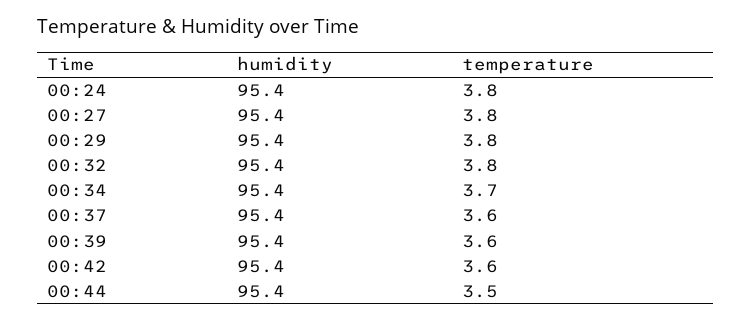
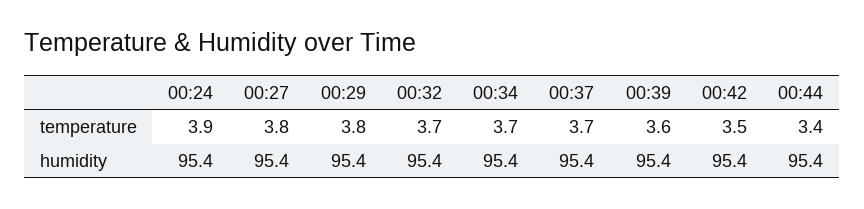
  {
    "humidity": {
      "00:24": 95.4,
      "00:27": 95.4,
      "00:29": 95.4,
      "00:32": 95.4,
      "00:34": 95.4,
      "00:37": 95.4,
      "00:39": 95.4,
      "00:42": 95.4,
      "00:44": 95.4
    },
    "temperature": {
-     "00:24": 3.8,
+     "00:24": 3.9,
      "00:27": 3.8,
      "00:29": 3.8,
-     "00:32": 3.8,
+     "00:32": 3.7,
      "00:34": 3.7,
-     "00:37": 3.6,
+     "00:37": 3.7,
      "00:39": 3.6,
-     "00:42": 3.6,
+     "00:42": 3.5,
-     "00:44": 3.5
+     "00:44": 3.4
    }
  }

